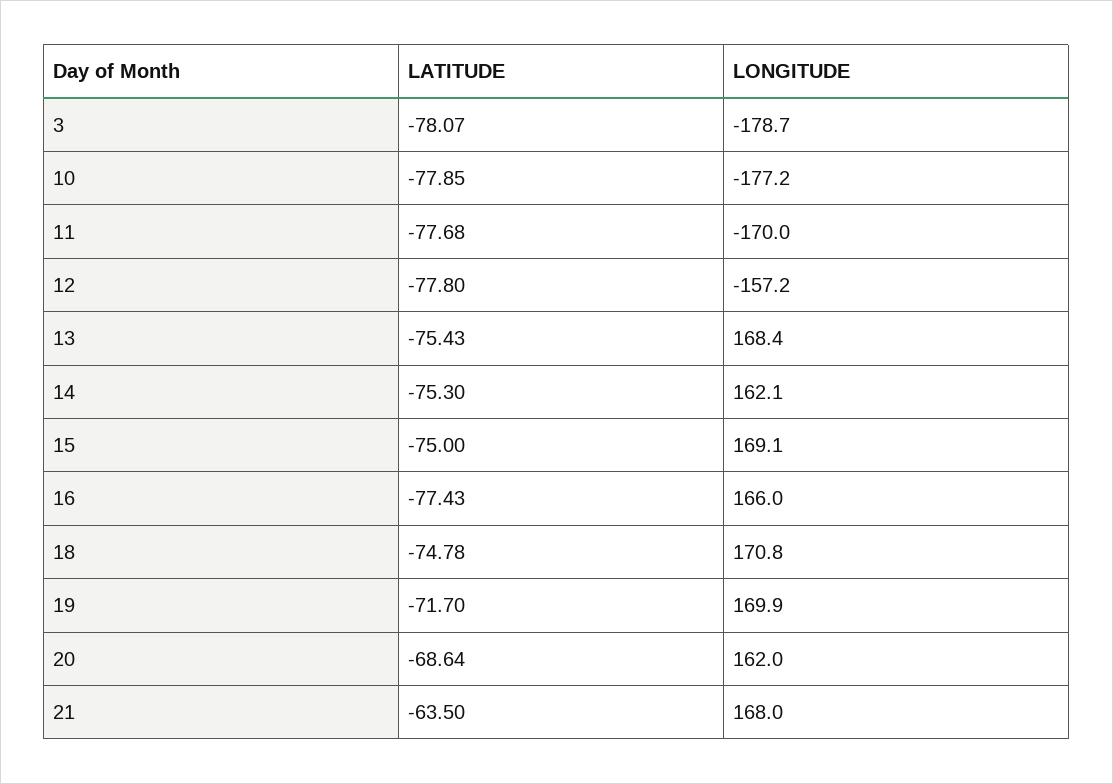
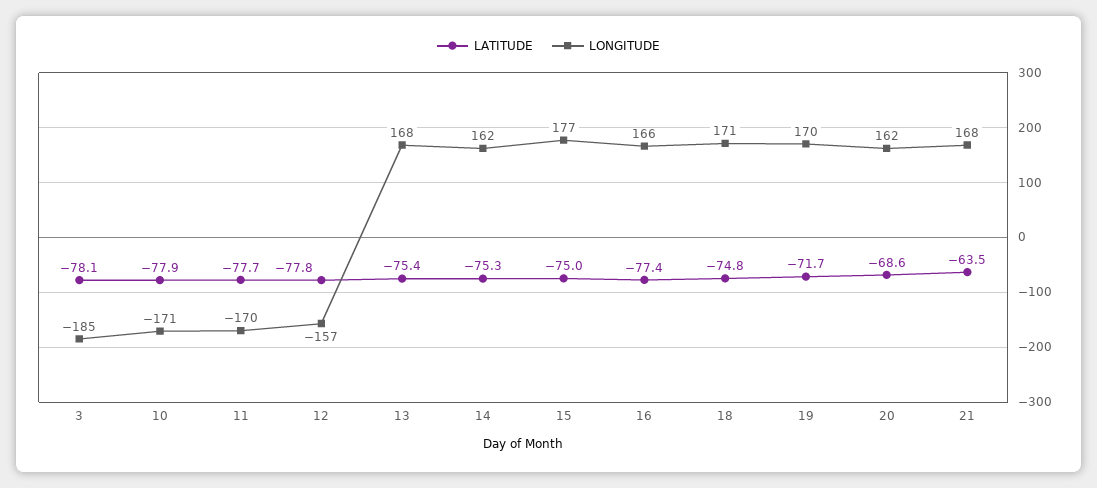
  {
    "LATITUDE": {
      "3": -78.07,
      "10": -77.85,
      "11": -77.68,
      "12": -77.8,
      "13": -75.43,
      "14": -75.3,
      "15": -75,
      "16": -77.43,
      "18": -74.78,
      "19": -71.7,
      "20": -68.64,
      "21": -63.5
    },
    "LONGITUDE": {
-     "3": -178.7,
+     "3": -185,
-     "10": -177.2,
+     "10": -171,
      "11": -170,
      "12": -157.2,
      "13": 168.4,
      "14": 162.1,
-     "15": 169.1,
+     "15": 177,
      "16": 166,
      "18": 170.8,
      "19": 169.9,
      "20": 162,
      "21": 168
    }
  }

